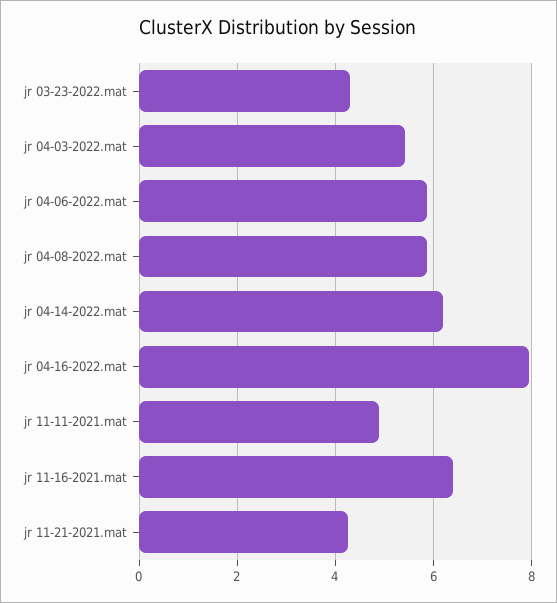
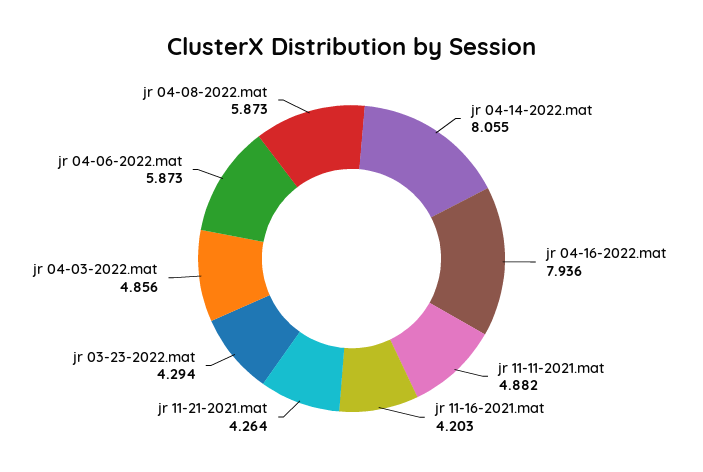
  {
    "jr 03-23-2022.mat": 4.294,
-   "jr 04-03-2022.mat": 5.4,
+   "jr 04-03-2022.mat": 4.856,
    "jr 04-06-2022.mat": 5.873,
    "jr 04-08-2022.mat": 5.873,
-   "jr 04-14-2022.mat": 6.2,
+   "jr 04-14-2022.mat": 8.055,
    "jr 04-16-2022.mat": 7.936,
    "jr 11-11-2021.mat": 4.882,
-   "jr 11-16-2021.mat": 6.4,
+   "jr 11-16-2021.mat": 4.203,
    "jr 11-21-2021.mat": 4.264
  }

